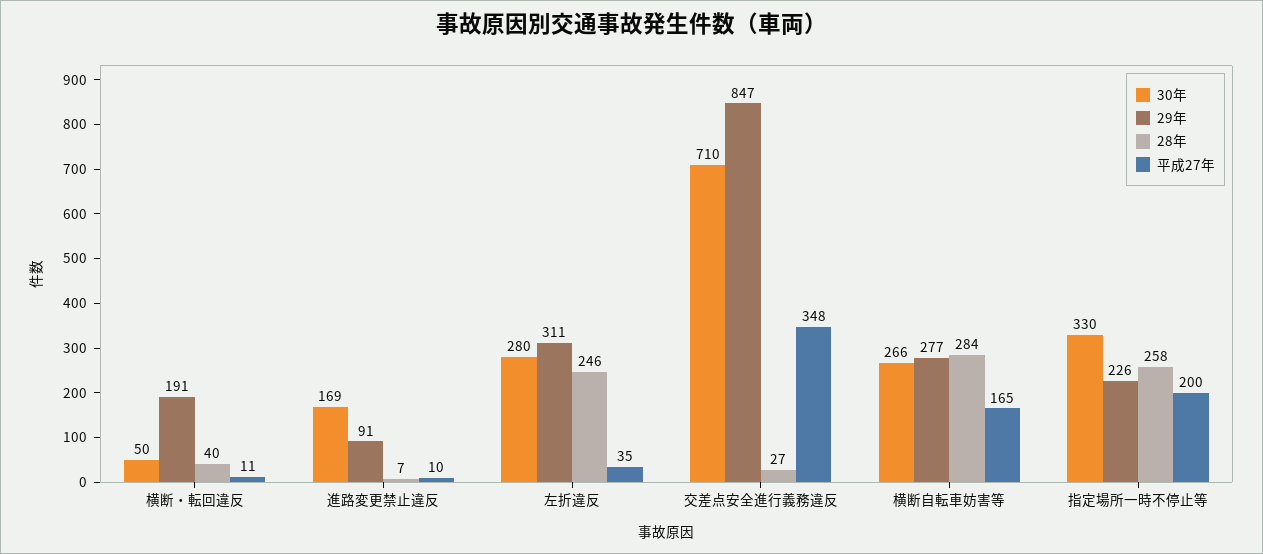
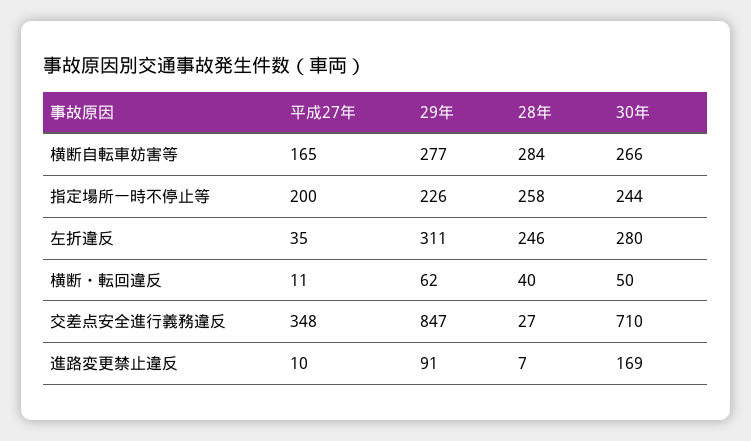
  {
    "30年": {
      "横断・転回違反": 50,
      "進路変更禁止違反": 169,
      "左折違反": 280,
      "交差点安全進行義務違反": 710,
      "横断自転車妨害等": 266,
-     "指定場所一時不停止等": 330
+     "指定場所一時不停止等": 244
    },
    "29年": {
-     "横断・転回違反": 191,
+     "横断・転回違反": 62,
      "進路変更禁止違反": 91,
      "左折違反": 311,
      "交差点安全進行義務違反": 847,
      "横断自転車妨害等": 277,
      "指定場所一時不停止等": 226
    },
    "28年": {
      "横断・転回違反": 40,
      "進路変更禁止違反": 7,
      "左折違反": 246,
      "交差点安全進行義務違反": 27,
      "横断自転車妨害等": 284,
      "指定場所一時不停止等": 258
    },
    "平成27年": {
      "横断・転回違反": 11,
      "進路変更禁止違反": 10,
      "左折違反": 35,
      "交差点安全進行義務違反": 348,
      "横断自転車妨害等": 165,
      "指定場所一時不停止等": 200
    }
  }

